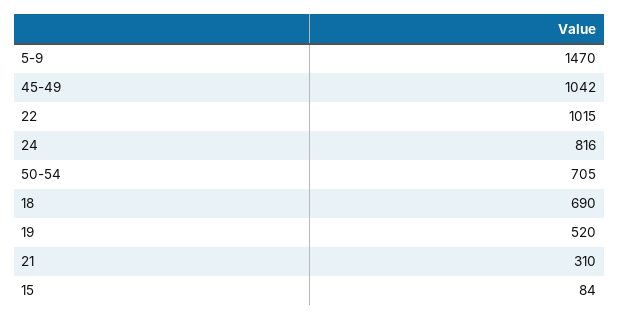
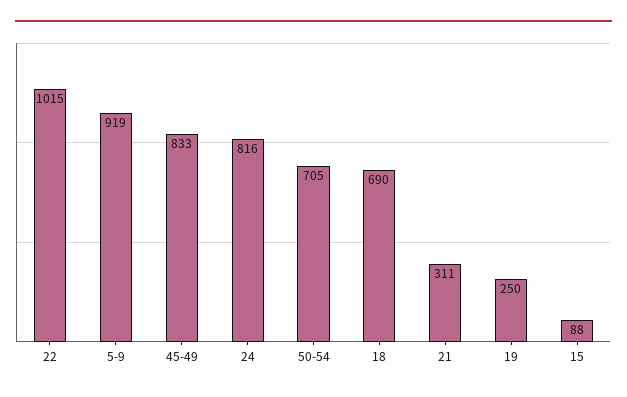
  {
-   "5-9": 1470,
+   "5-9": 919,
-   "45-49": 1042,
+   "45-49": 833,
    "22": 1015,
    "24": 816,
    "50-54": 705,
    "18": 690,
-   "19": 520,
+   "19": 250,
-   "21": 310,
+   "21": 311,
-   "15": 84
+   "15": 88
  }

